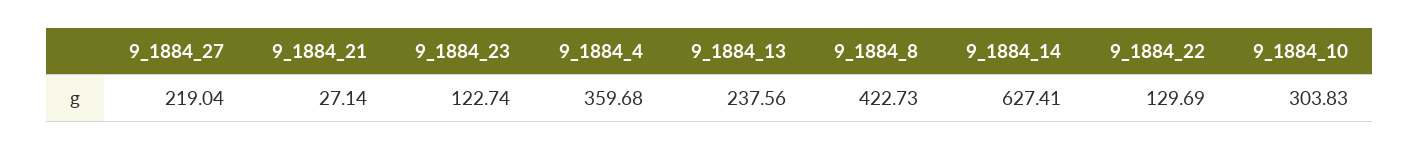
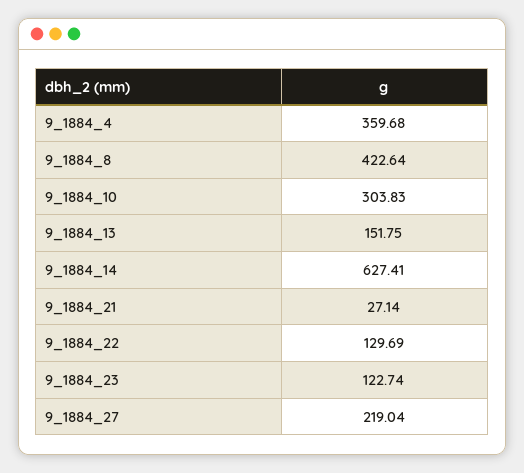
  {
    "9_1884_27": 219.04,
    "9_1884_21": 27.14,
    "9_1884_23": 122.74,
    "9_1884_4": 359.68,
-   "9_1884_13": 237.56,
+   "9_1884_13": 151.75,
-   "9_1884_8": 422.73,
+   "9_1884_8": 422.64,
    "9_1884_14": 627.41,
    "9_1884_22": 129.69,
    "9_1884_10": 303.83
  }

